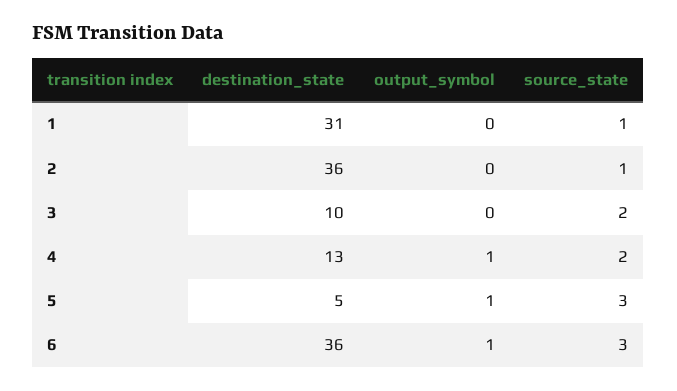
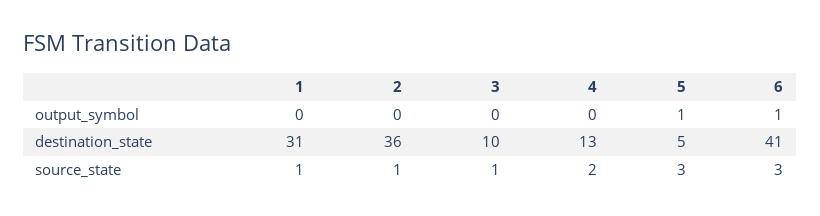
  {
    "destination_state": {
      "1": 31,
      "2": 36,
      "3": 10,
      "4": 13,
      "5": 5,
-     "6": 36
+     "6": 41
    },
    "output_symbol": {
      "1": 0,
      "2": 0,
      "3": 0,
-     "4": 1,
+     "4": 0,
      "5": 1,
      "6": 1
    },
    "source_state": {
      "1": 1,
      "2": 1,
-     "3": 2,
+     "3": 1,
      "4": 2,
      "5": 3,
      "6": 3
    }
  }

